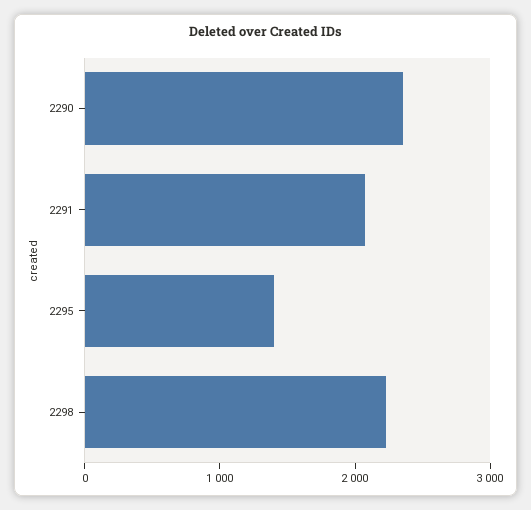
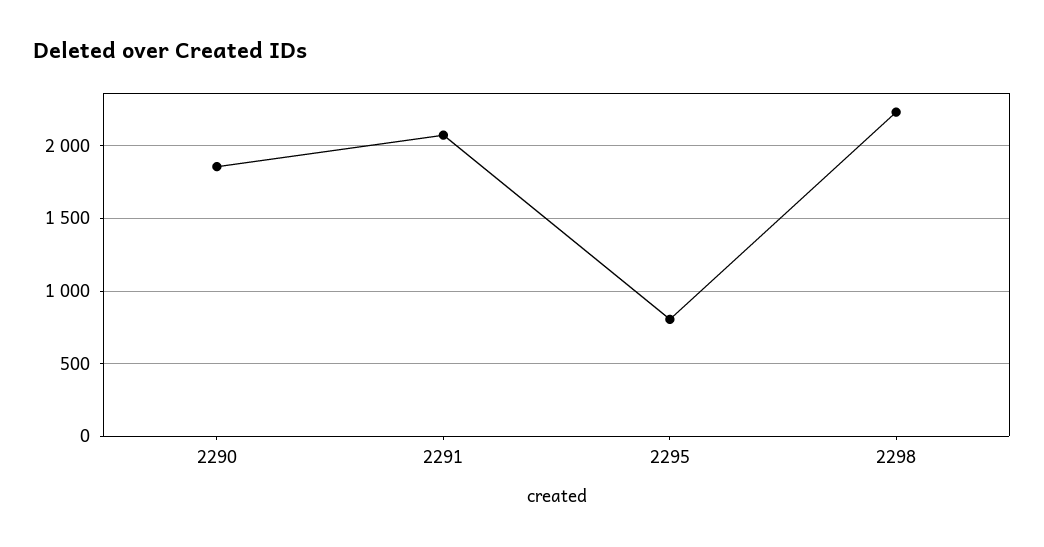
  {
-   "2290": 2400,
+   "2290": 1850,
    "2291": 2050,
-   "2295": 1400,
+   "2295": 800,
    "2298": 2250
  }

